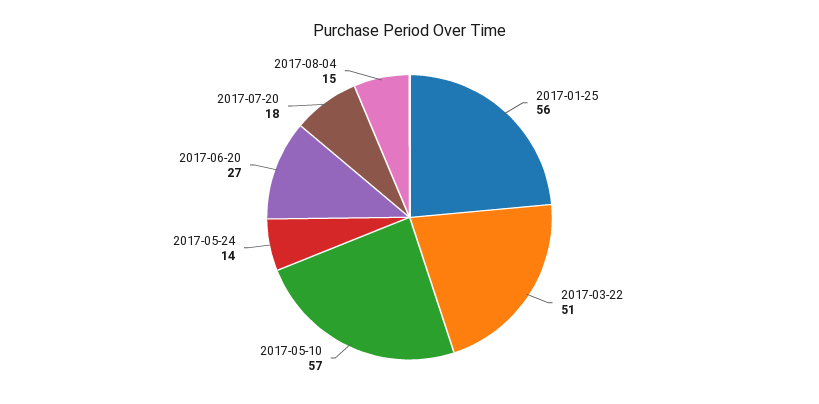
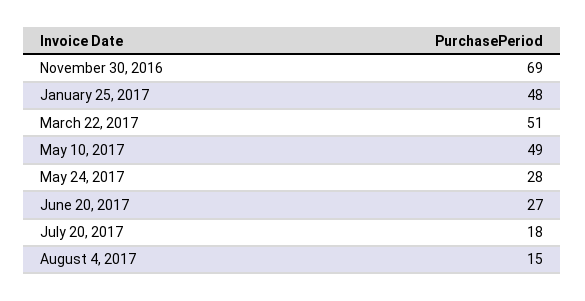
  {
-   "2017-01-25": 56,
+   "2017-01-25": 48,
    "2017-03-22": 51,
-   "2017-05-10": 57,
+   "2017-05-10": 49,
-   "2017-05-24": 14,
+   "2017-05-24": 28,
    "2017-06-20": 27,
    "2017-07-20": 18,
-   "2017-08-04": 15
+   "2017-08-04": 15,
+   "November 30, 2016": 69
  }

